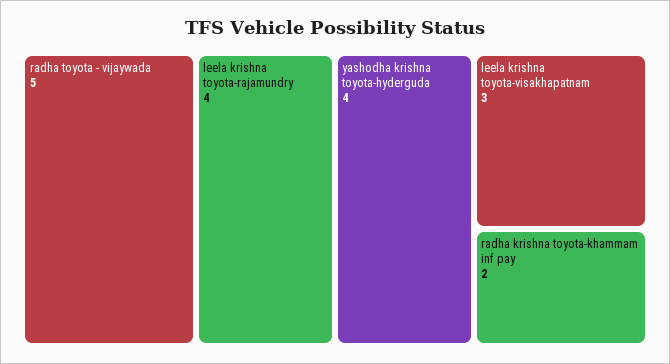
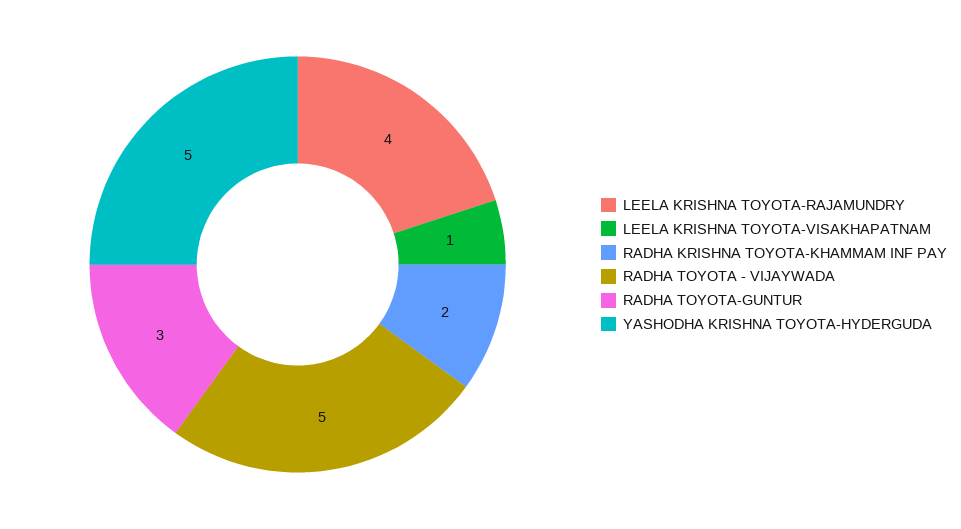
  {
    "radha toyota - vijaywada": 5,
    "leela krishna toyota-rajamundry": 4,
-   "yashodha krishna toyota-hyderguda": 4,
+   "yashodha krishna toyota-hyderguda": 5,
-   "leela krishna toyota-visakhapatnam": 3,
+   "leela krishna toyota-visakhapatnam": 1,
-   "radha krishna toyota-khammam inf pay": 2
+   "radha krishna toyota-khammam inf pay": 2,
+   "RADHA TOYOTA-GUNTUR": 3
  }

